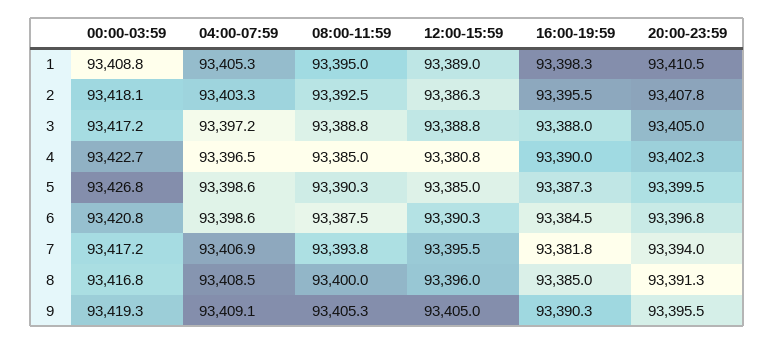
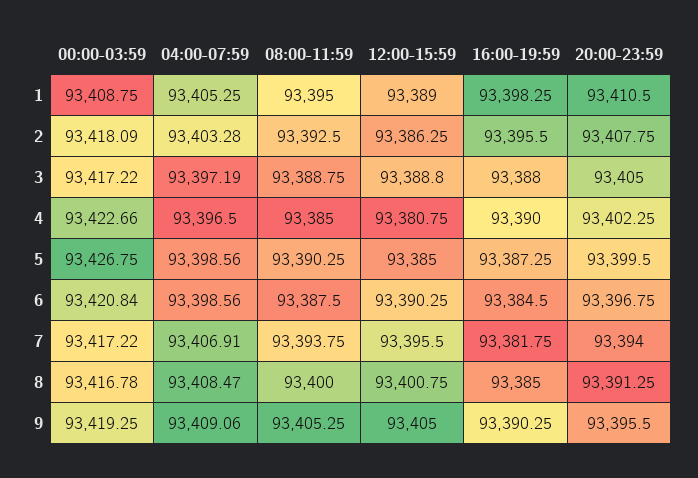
  {
    "00:00-03:59": {
      "1": 93408.75,
      "2": 93418.09,
      "3": 93417.22,
      "4": 93422.66,
      "5": 93426.75,
      "6": 93420.84,
      "7": 93417.22,
      "8": 93416.78,
      "9": 93419.25
    },
    "04:00-07:59": {
      "1": 93405.25,
      "2": 93403.28,
      "3": 93397.19,
      "4": 93396.5,
      "5": 93398.56,
      "6": 93398.56,
      "7": 93406.91,
      "8": 93408.47,
      "9": 93409.06
    },
    "08:00-11:59": {
      "1": 93395,
      "2": 93392.5,
      "3": 93388.75,
      "4": 93385,
      "5": 93390.25,
      "6": 93387.5,
      "7": 93393.75,
      "8": 93400,
      "9": 93405.25
    },
    "12:00-15:59": {
      "1": 93389,
      "2": 93386.25,
      "3": 93388.8,
      "4": 93380.75,
      "5": 93385,
      "6": 93390.25,
      "7": 93395.5,
-     "8": 93396,
+     "8": 93400.75,
      "9": 93405
    },
    "16:00-19:59": {
      "1": 93398.25,
      "2": 93395.5,
      "3": 93388,
      "4": 93390,
      "5": 93387.25,
      "6": 93384.5,
      "7": 93381.75,
      "8": 93385,
      "9": 93390.25
    },
    "20:00-23:59": {
      "1": 93410.5,
      "2": 93407.75,
      "3": 93405,
      "4": 93402.25,
      "5": 93399.5,
      "6": 93396.75,
      "7": 93394,
      "8": 93391.25,
      "9": 93395.5
    }
  }

